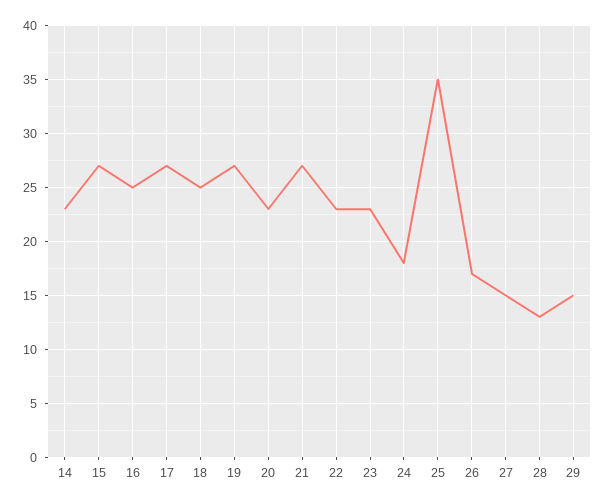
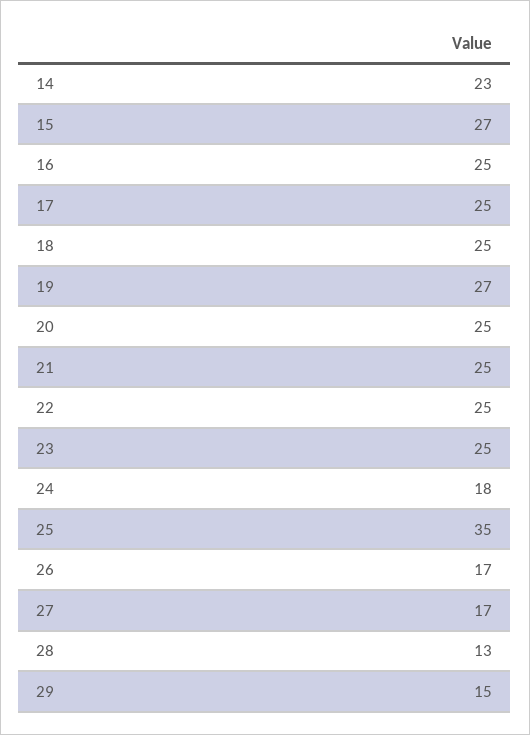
  {
    "14": 23,
    "15": 27,
    "16": 25,
-   "17": 27,
+   "17": 25,
    "18": 25,
    "19": 27,
-   "20": 23,
+   "20": 25,
-   "21": 27,
+   "21": 25,
-   "22": 23,
+   "22": 25,
-   "23": 23,
+   "23": 25,
    "24": 18,
    "25": 35,
    "26": 17,
-   "27": 15,
+   "27": 17,
    "28": 13,
    "29": 15
  }

